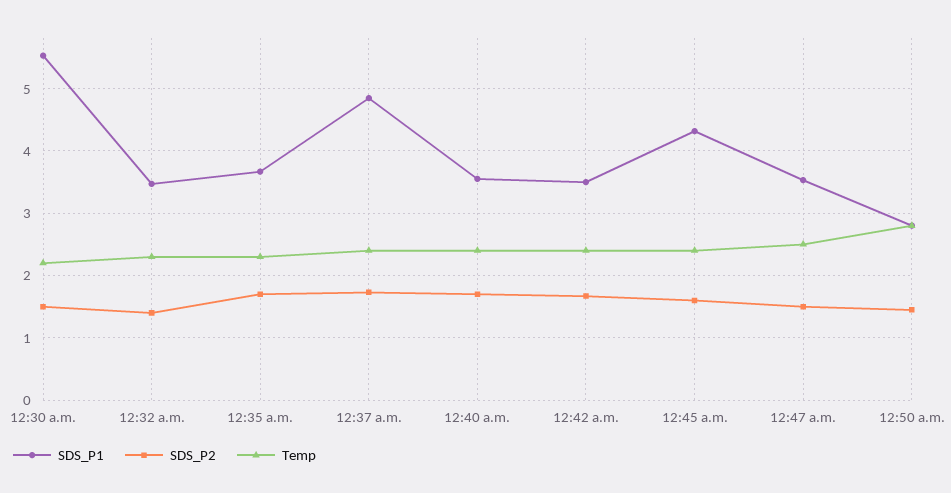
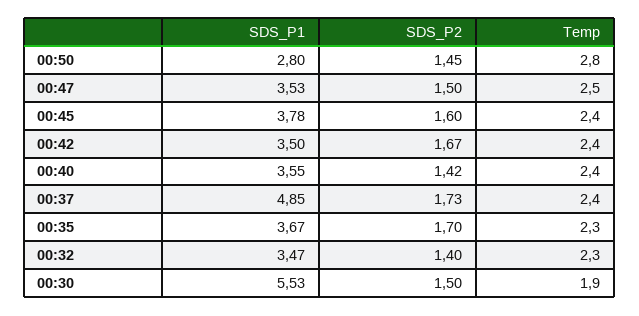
  {
    "SDS_P1": {
      "12:30 a.m.": 5.53,
      "12:32 a.m.": 3.47,
      "12:35 a.m.": 3.67,
      "12:37 a.m.": 4.85,
      "12:40 a.m.": 3.55,
      "12:42 a.m.": 3.5,
-     "12:45 a.m.": 4.3,
+     "12:45 a.m.": 3.78,
      "12:47 a.m.": 3.53,
      "12:50 a.m.": 2.8
    },
    "SDS_P2": {
      "12:30 a.m.": 1.5,
      "12:32 a.m.": 1.4,
      "12:35 a.m.": 1.7,
      "12:37 a.m.": 1.73,
-     "12:40 a.m.": 1.7,
+     "12:40 a.m.": 1.42,
      "12:42 a.m.": 1.67,
      "12:45 a.m.": 1.6,
      "12:47 a.m.": 1.5,
      "12:50 a.m.": 1.45
    },
    "Temp": {
-     "12:30 a.m.": 2.2,
+     "12:30 a.m.": 1.9,
      "12:32 a.m.": 2.3,
      "12:35 a.m.": 2.3,
      "12:37 a.m.": 2.4,
      "12:40 a.m.": 2.4,
      "12:42 a.m.": 2.4,
      "12:45 a.m.": 2.4,
      "12:47 a.m.": 2.5,
      "12:50 a.m.": 2.8
    }
  }

